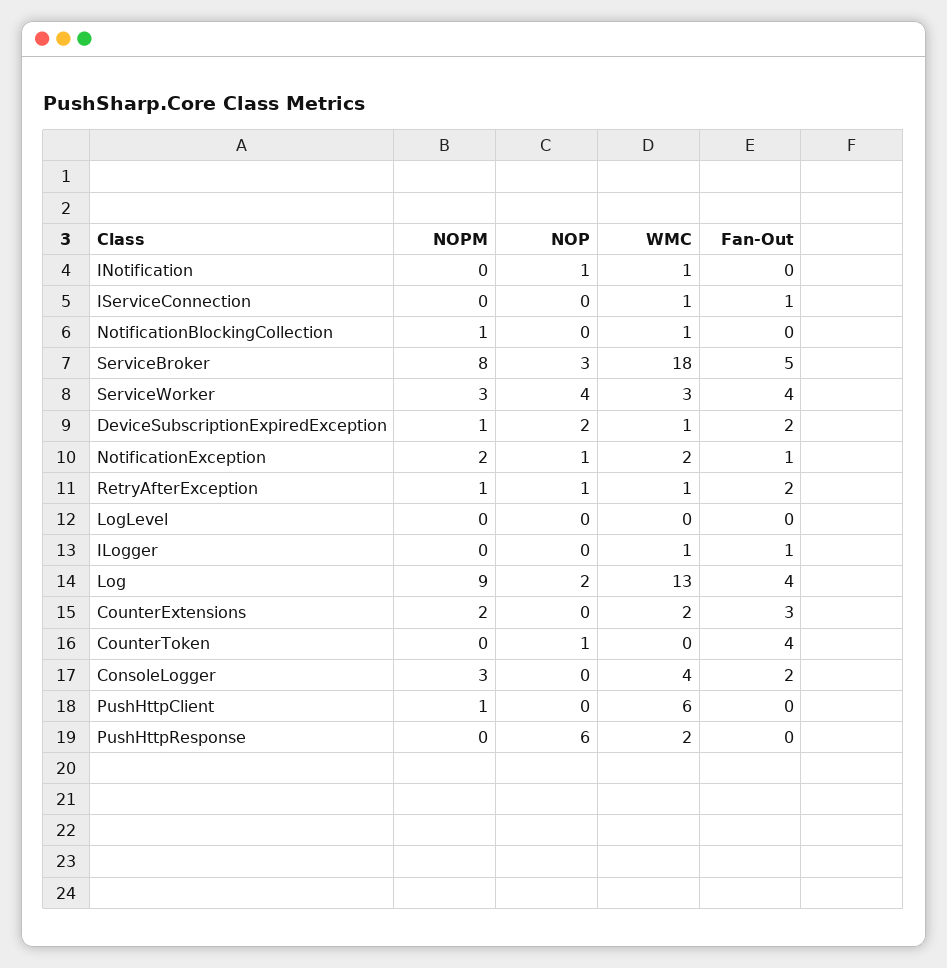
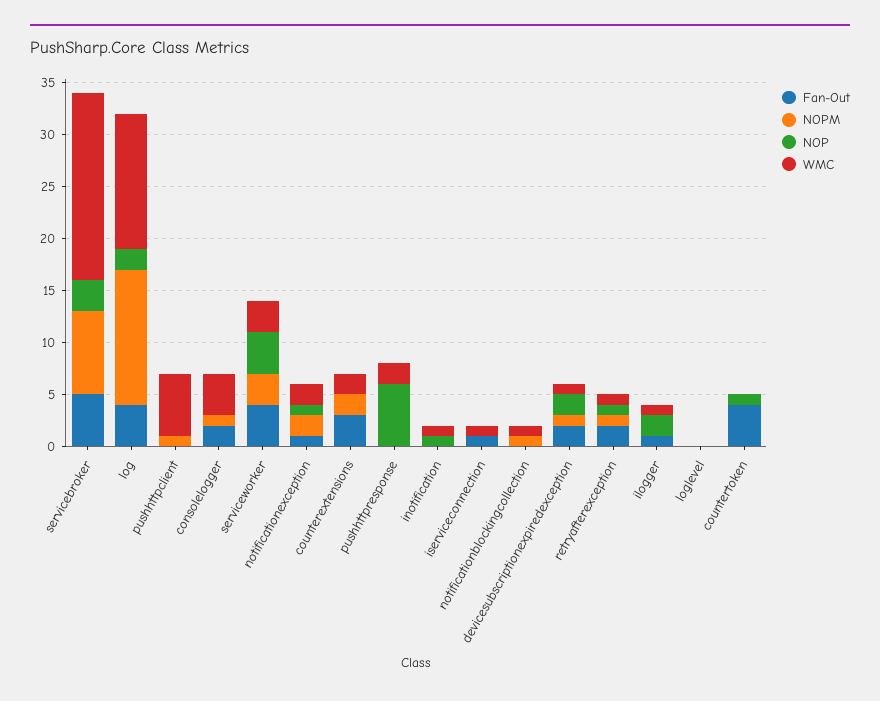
  {
    "NOPM": {
      "INotification": 0,
      "IServiceConnection": 0,
      "NotificationBlockingCollection": 1,
      "ServiceBroker": 8,
      "ServiceWorker": 3,
      "DeviceSubscriptionExpiredException": 1,
      "NotificationException": 2,
      "RetryAfterException": 1,
      "LogLevel": 0,
      "ILogger": 0,
-     "Log": 9,
+     "Log": 13,
      "CounterExtensions": 2,
      "CounterToken": 0,
-     "ConsoleLogger": 3,
+     "ConsoleLogger": 1,
      "PushHttpClient": 1,
      "PushHttpResponse": 0
    },
    "NOP": {
      "INotification": 1,
      "IServiceConnection": 0,
      "NotificationBlockingCollection": 0,
      "ServiceBroker": 3,
      "ServiceWorker": 4,
      "DeviceSubscriptionExpiredException": 2,
      "NotificationException": 1,
      "RetryAfterException": 1,
      "LogLevel": 0,
-     "ILogger": 0,
+     "ILogger": 2,
      "Log": 2,
      "CounterExtensions": 0,
      "CounterToken": 1,
      "ConsoleLogger": 0,
      "PushHttpClient": 0,
      "PushHttpResponse": 6
    },
    "WMC": {
      "INotification": 1,
      "IServiceConnection": 1,
      "NotificationBlockingCollection": 1,
      "ServiceBroker": 18,
      "ServiceWorker": 3,
      "DeviceSubscriptionExpiredException": 1,
      "NotificationException": 2,
      "RetryAfterException": 1,
      "LogLevel": 0,
      "ILogger": 1,
      "Log": 13,
      "CounterExtensions": 2,
      "CounterToken": 0,
      "ConsoleLogger": 4,
      "PushHttpClient": 6,
      "PushHttpResponse": 2
    },
    "Fan-Out": {
      "INotification": 0,
      "IServiceConnection": 1,
      "NotificationBlockingCollection": 0,
      "ServiceBroker": 5,
      "ServiceWorker": 4,
      "DeviceSubscriptionExpiredException": 2,
      "NotificationException": 1,
      "RetryAfterException": 2,
      "LogLevel": 0,
      "ILogger": 1,
      "Log": 4,
      "CounterExtensions": 3,
      "CounterToken": 4,
      "ConsoleLogger": 2,
      "PushHttpClient": 0,
      "PushHttpResponse": 0
    }
  }

